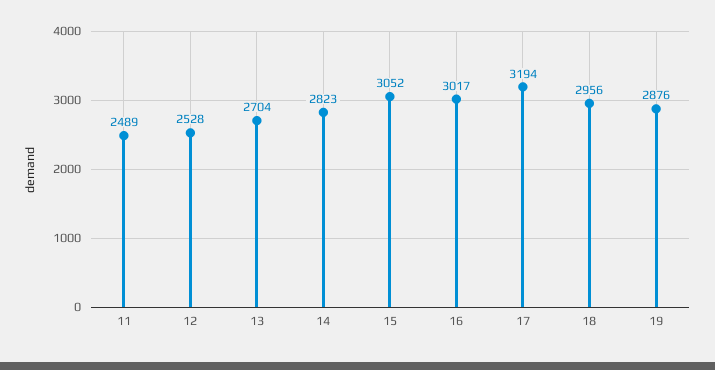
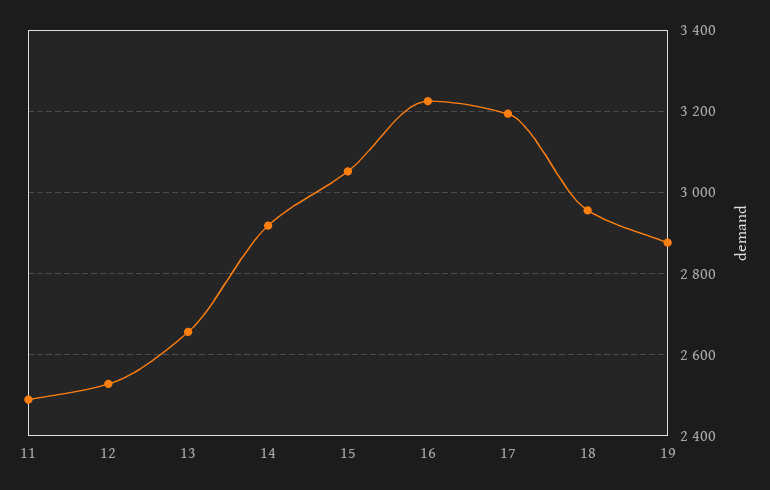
  {
    "11": 2489,
    "12": 2528,
-   "13": 2704,
+   "13": 2660,
-   "14": 2823,
+   "14": 2920,
    "15": 3052,
-   "16": 3017,
+   "16": 3220,
    "17": 3194,
    "18": 2956,
    "19": 2876
  }

